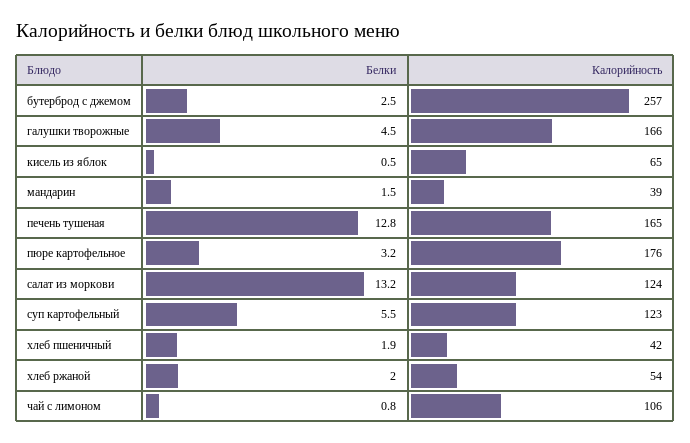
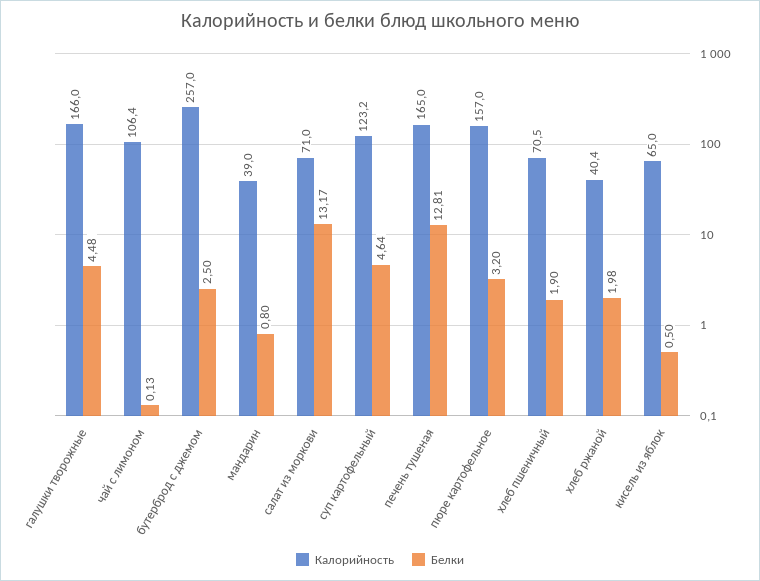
  {
    "Белки": {
      "бутерброд с джемом": 2.5,
      "галушки творожные": 4.48,
      "кисель из яблок": 0.5,
-     "мандарин": 1.5,
+     "мандарин": 0.8,
      "печень тушеная": 12.81,
      "пюре картофельное": 3.2,
      "салат из моркови": 13.17,
-     "суп картофельный": 5.5,
+     "суп картофельный": 4.64,
      "хлеб пшеничный": 1.9,
      "хлеб ржаной": 1.98,
-     "чай с лимоном": 0.8
+     "чай с лимоном": 0.13
    },
    "Калорийность": {
      "бутерброд с джемом": 257,
      "галушки творожные": 166,
      "кисель из яблок": 65,
      "мандарин": 39,
      "печень тушеная": 165,
-     "пюре картофельное": 176,
+     "пюре картофельное": 157,
-     "салат из моркови": 124,
+     "салат из моркови": 71,
      "суп картофельный": 123.2,
-     "хлеб пшеничный": 42,
+     "хлеб пшеничный": 70.5,
-     "хлеб ржаной": 54,
+     "хлеб ржаной": 40.4,
      "чай с лимоном": 106.4
    }
  }

